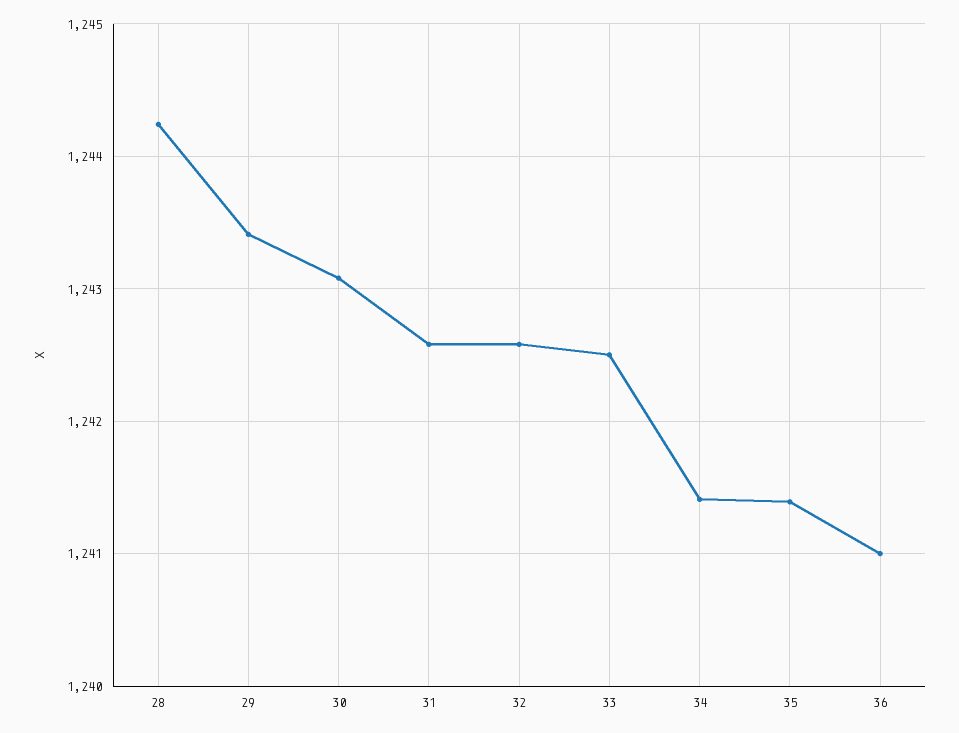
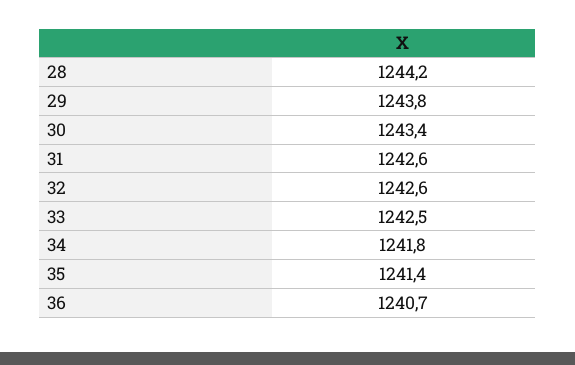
  {
    "28": 1244.2,
-   "29": 1243.4,
+   "29": 1243.8,
-   "30": 1243.1,
+   "30": 1243.4,
    "31": 1242.6,
    "32": 1242.6,
    "33": 1242.5,
-   "34": 1241.4,
+   "34": 1241.8,
    "35": 1241.4,
-   "36": 1241
+   "36": 1240.7
  }

